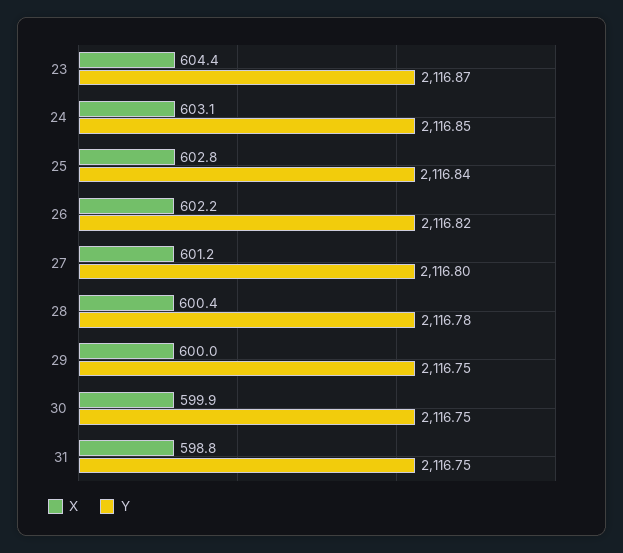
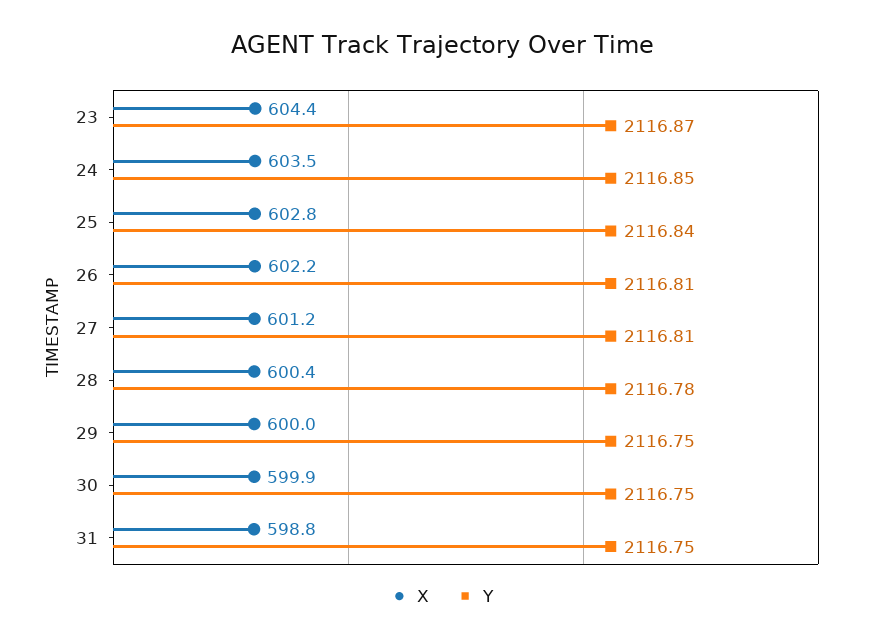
  {
    "X": {
      "23": 604.4,
-     "24": 603.1,
+     "24": 603.5,
      "25": 602.8,
      "26": 602.2,
      "27": 601.2,
      "28": 600.4,
      "29": 600,
      "30": 599.9,
      "31": 598.8
    },
    "Y": {
      "23": 2116.87,
      "24": 2116.85,
      "25": 2116.84,
-     "26": 2116.82,
+     "26": 2116.81,
-     "27": 2116.8,
+     "27": 2116.81,
      "28": 2116.78,
      "29": 2116.75,
      "30": 2116.75,
      "31": 2116.75
    }
  }

